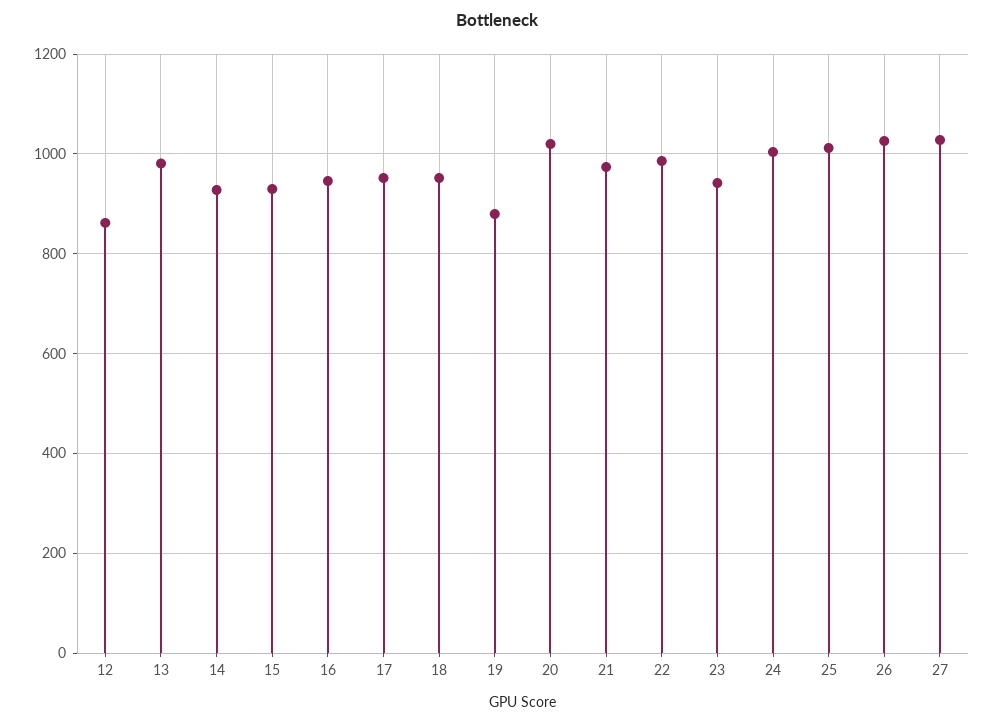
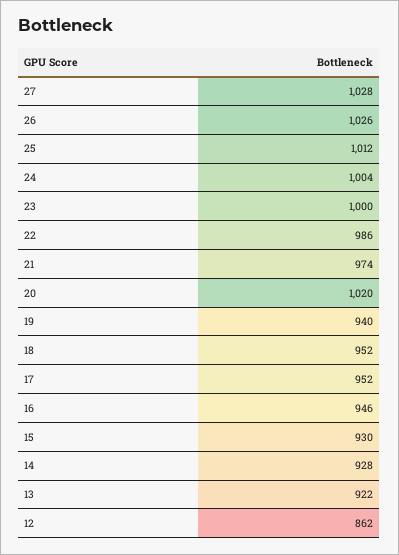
  {
    "12": 862,
-   "13": 980,
+   "13": 922,
    "14": 928,
    "15": 930,
    "16": 946,
    "17": 952,
    "18": 952,
-   "19": 880,
+   "19": 940,
    "20": 1020,
    "21": 974,
    "22": 986,
-   "23": 940,
+   "23": 1000,
    "24": 1004,
    "25": 1012,
    "26": 1026,
    "27": 1028
  }

